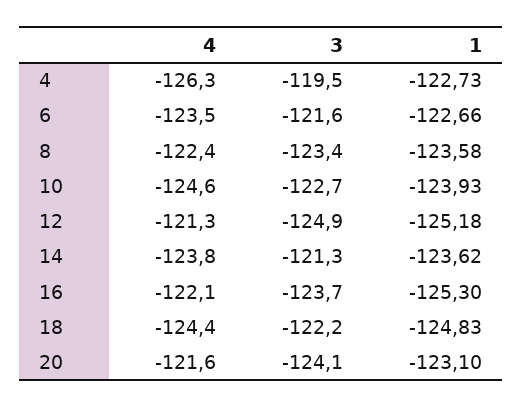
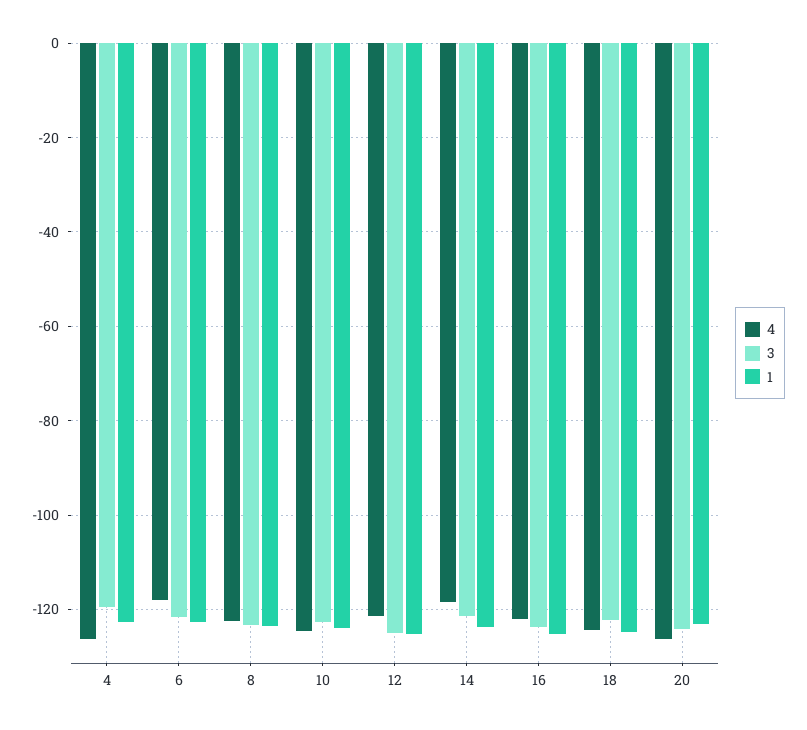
  {
    "4": {
      "4": -126.3,
-     "6": -123.5,
+     "6": -118,
      "8": -122.4,
      "10": -124.6,
      "12": -121.3,
-     "14": -123.8,
+     "14": -118,
      "16": -122.1,
      "18": -124.4,
-     "20": -121.6
+     "20": -126
    },
    "3": {
      "4": -119.5,
      "6": -121.6,
      "8": -123.4,
      "10": -122.7,
      "12": -124.9,
      "14": -121.3,
      "16": -123.7,
      "18": -122.2,
      "20": -124.1
    },
    "1": {
      "4": -122.73,
      "6": -122.66,
      "8": -123.58,
      "10": -123.93,
      "12": -125.18,
      "14": -123.62,
      "16": -125.3,
      "18": -124.83,
      "20": -123.1
    }
  }

